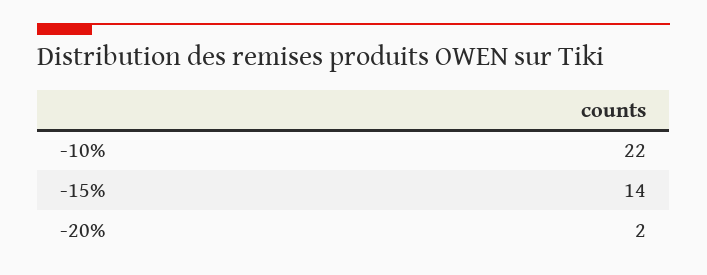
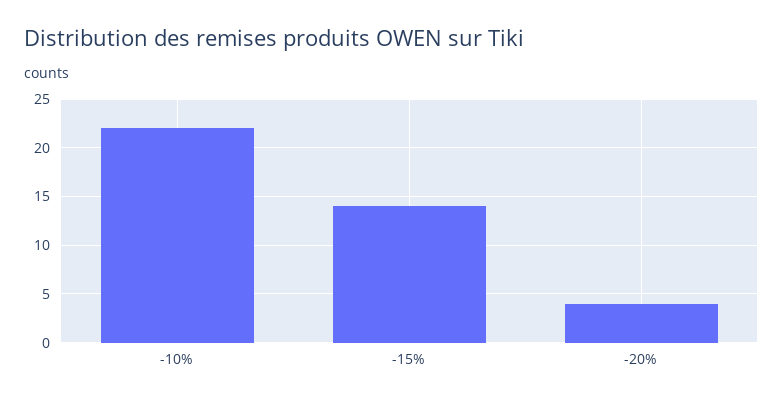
  {
    "-10%": 22,
    "-15%": 14,
-   "-20%": 2
+   "-20%": 4
  }

